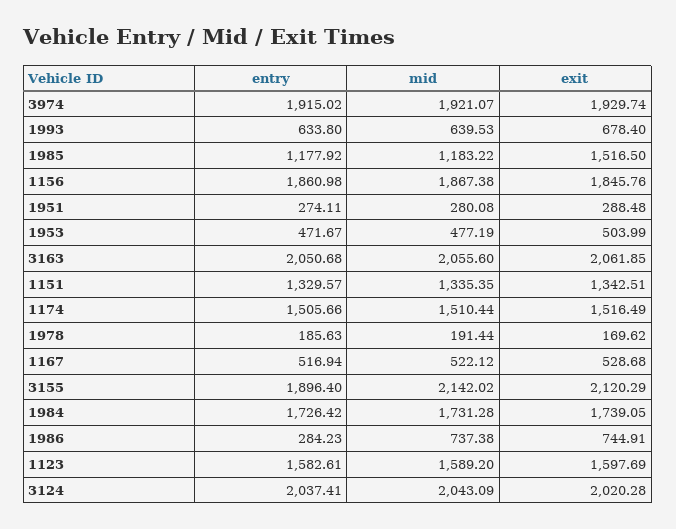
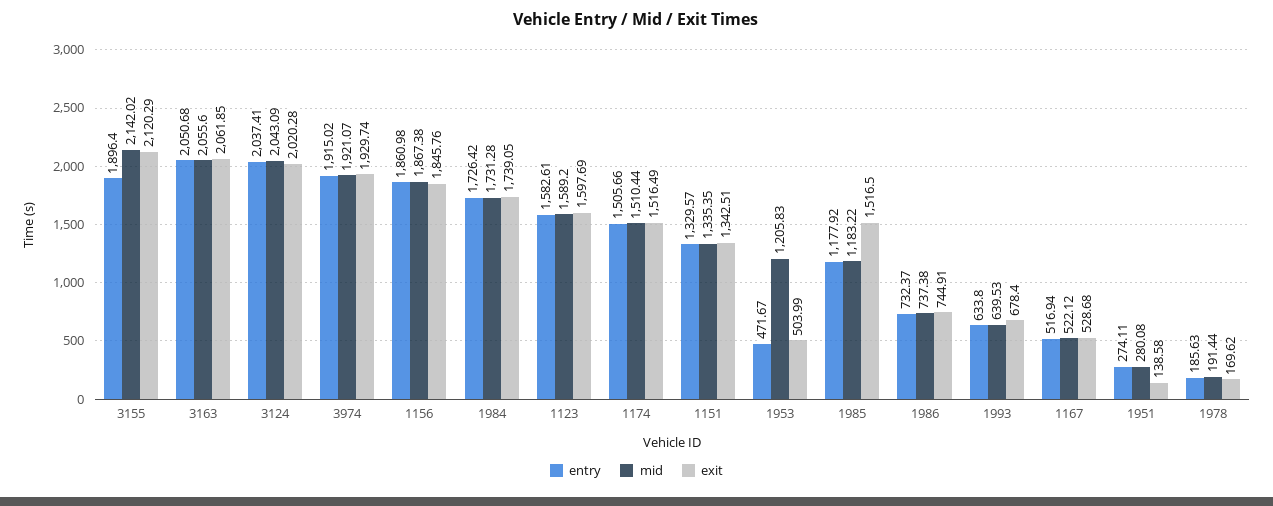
  {
    "entry": {
      "3974": 1915.02,
      "1993": 633.8,
      "1985": 1177.92,
      "1156": 1860.98,
      "1951": 274.11,
      "1953": 471.67,
      "3163": 2050.68,
      "1151": 1329.57,
      "1174": 1505.66,
      "1978": 185.63,
      "1167": 516.94,
      "3155": 1896.4,
      "1984": 1726.42,
-     "1986": 284.23,
+     "1986": 732.37,
      "1123": 1582.61,
      "3124": 2037.41
    },
    "mid": {
      "3974": 1921.07,
      "1993": 639.53,
      "1985": 1183.22,
      "1156": 1867.38,
      "1951": 280.08,
-     "1953": 477.19,
+     "1953": 1205.83,
      "3163": 2055.6,
      "1151": 1335.35,
      "1174": 1510.44,
      "1978": 191.44,
      "1167": 522.12,
      "3155": 2142.02,
      "1984": 1731.28,
      "1986": 737.38,
      "1123": 1589.2,
      "3124": 2043.09
    },
    "exit": {
      "3974": 1929.74,
      "1993": 678.4,
      "1985": 1516.5,
      "1156": 1845.76,
-     "1951": 288.48,
+     "1951": 138.58,
      "1953": 503.99,
      "3163": 2061.85,
      "1151": 1342.51,
      "1174": 1516.49,
      "1978": 169.62,
      "1167": 528.68,
      "3155": 2120.29,
      "1984": 1739.05,
      "1986": 744.91,
      "1123": 1597.69,
      "3124": 2020.28
    }
  }

